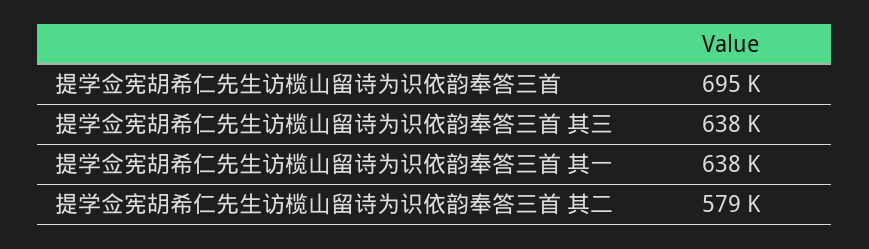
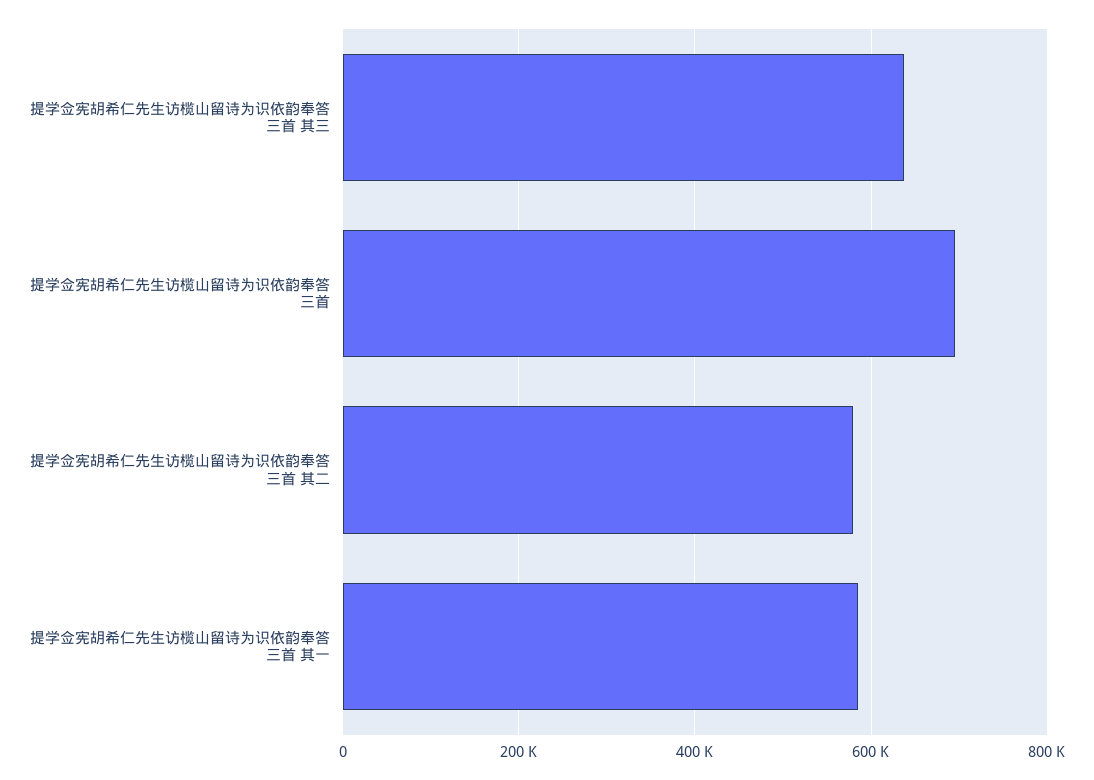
  {
    "提学佥宪胡希仁先生访榄山留诗为识依韵奉答三首": 695000,
    "提学佥宪胡希仁先生访榄山留诗为识依韵奉答三首 其三": 638000,
-   "提学佥宪胡希仁先生访榄山留诗为识依韵奉答三首 其一": 638000,
+   "提学佥宪胡希仁先生访榄山留诗为识依韵奉答三首 其一": 580000,
    "提学佥宪胡希仁先生访榄山留诗为识依韵奉答三首 其二": 579000
  }

